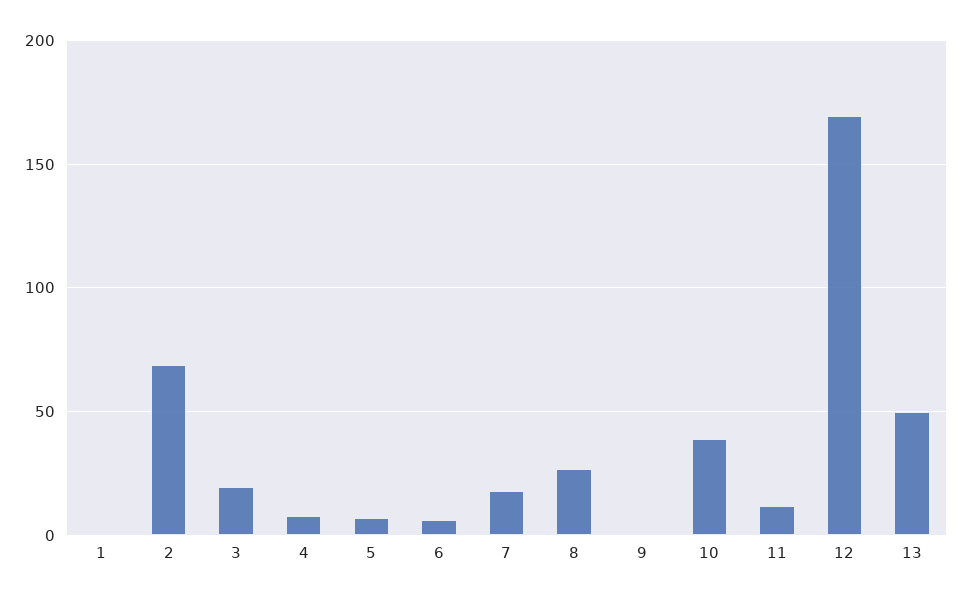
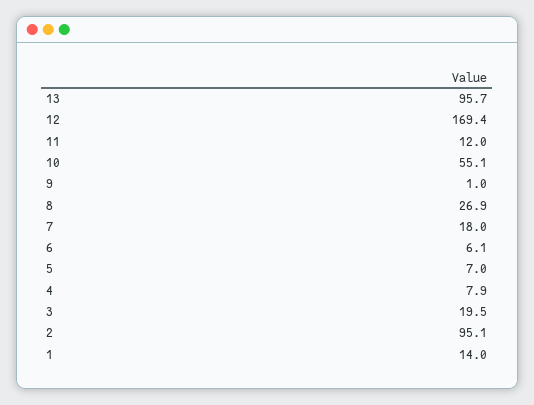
  {
-   "1": 0,
+   "1": 14,
-   "2": 70,
+   "2": 95.1,
    "3": 19.5,
    "4": 7.9,
    "5": 7,
    "6": 6.1,
    "7": 18,
    "8": 26.9,
    "9": 1,
-   "10": 40,
+   "10": 55.1,
    "11": 12,
    "12": 169.4,
-   "13": 50
+   "13": 95.7
  }

